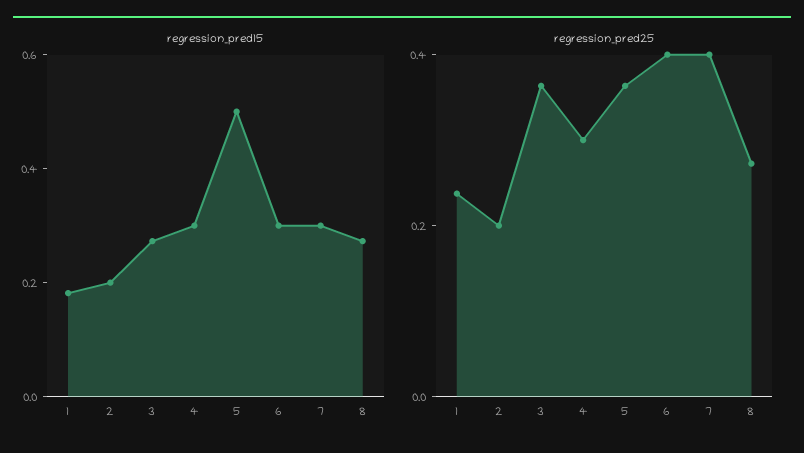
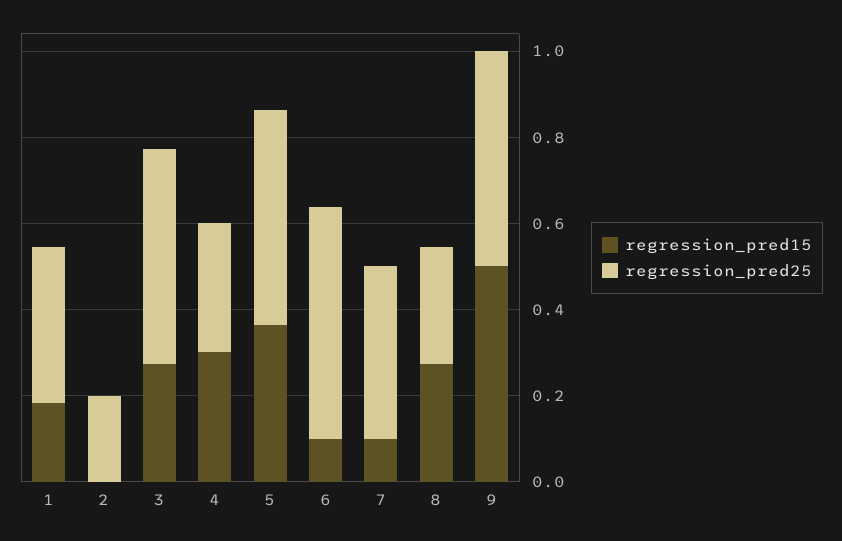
  {
    "regression_pred15": {
      "1": 0.2,
-     "2": 0.2,
+     "2": 0,
      "3": 0.25,
      "4": 0.3,
-     "5": 0.5,
+     "5": 0.35,
-     "6": 0.3,
+     "6": 0.1,
-     "7": 0.3,
+     "7": 0.1,
-     "8": 0.25
+     "8": 0.25,
+     "9": 0.5
    },
    "regression_pred25": {
-     "1": 0.25,
+     "1": 0.35,
      "2": 0.2,
-     "3": 0.35,
+     "3": 0.5,
      "4": 0.3,
-     "5": 0.35,
+     "5": 0.5,
-     "6": 0.4,
+     "6": 0.55,
      "7": 0.4,
-     "8": 0.25
+     "8": 0.25,
+     "9": 0.5
    }
  }

